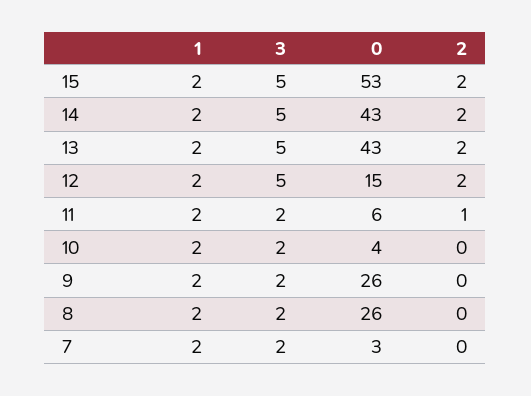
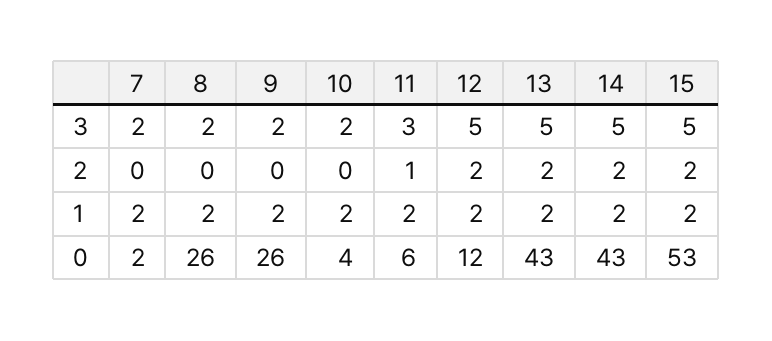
  {
    "1": {
      "15": 2,
      "14": 2,
      "13": 2,
      "12": 2,
      "11": 2,
      "10": 2,
      "9": 2,
      "8": 2,
      "7": 2
    },
    "3": {
      "15": 5,
      "14": 5,
      "13": 5,
      "12": 5,
-     "11": 2,
+     "11": 3,
      "10": 2,
      "9": 2,
      "8": 2,
      "7": 2
    },
    "0": {
      "15": 53,
      "14": 43,
      "13": 43,
-     "12": 15,
+     "12": 12,
      "11": 6,
      "10": 4,
      "9": 26,
      "8": 26,
-     "7": 3
+     "7": 2
    },
    "2": {
      "15": 2,
      "14": 2,
      "13": 2,
      "12": 2,
      "11": 1,
      "10": 0,
      "9": 0,
      "8": 0,
      "7": 0
    }
  }

